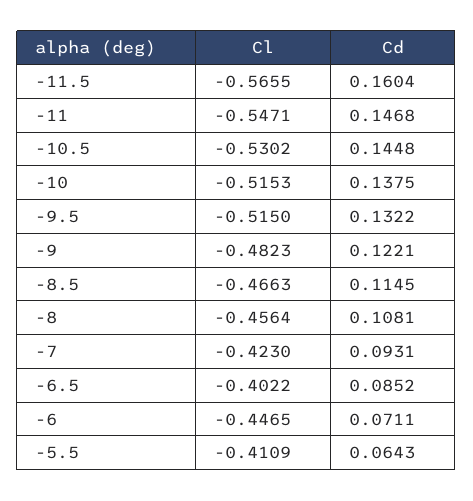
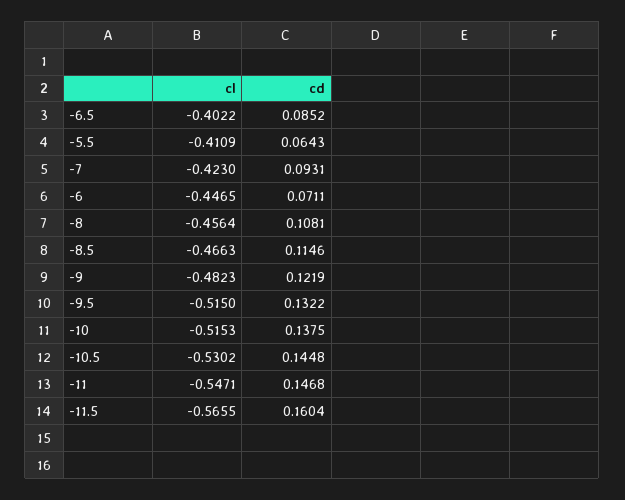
  {
    "Cl": {
      "-11.5": -0.5655,
      "-11": -0.5471,
      "-10.5": -0.5302,
      "-10": -0.5153,
      "-9.5": -0.515,
      "-9": -0.4823,
      "-8.5": -0.4663,
      "-8": -0.4564,
      "-7": -0.423,
      "-6.5": -0.4022,
      "-6": -0.4465,
      "-5.5": -0.4109
    },
    "Cd": {
      "-11.5": 0.1604,
      "-11": 0.1468,
      "-10.5": 0.1448,
      "-10": 0.1375,
      "-9.5": 0.1322,
-     "-9": 0.1221,
+     "-9": 0.1219,
-     "-8.5": 0.1145,
+     "-8.5": 0.1146,
      "-8": 0.1081,
      "-7": 0.0931,
      "-6.5": 0.0852,
      "-6": 0.0711,
      "-5.5": 0.0643
    }
  }

